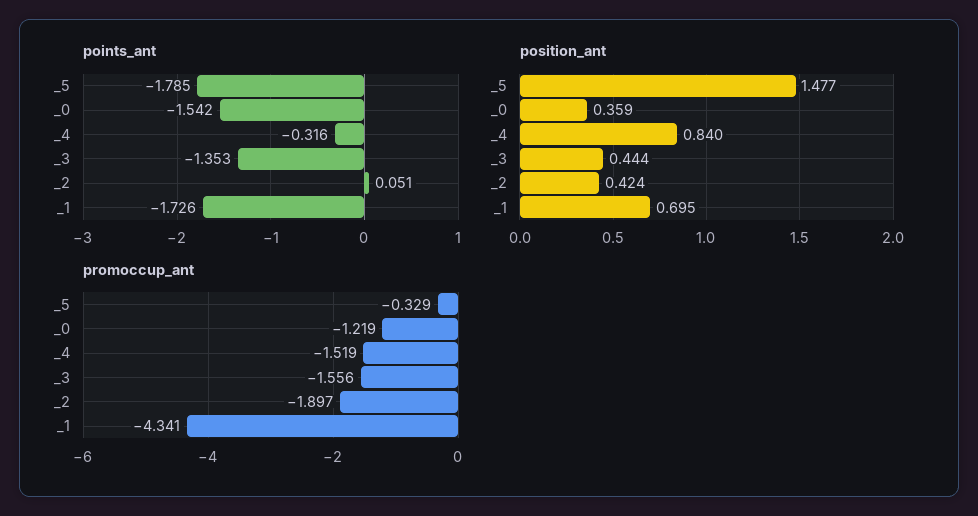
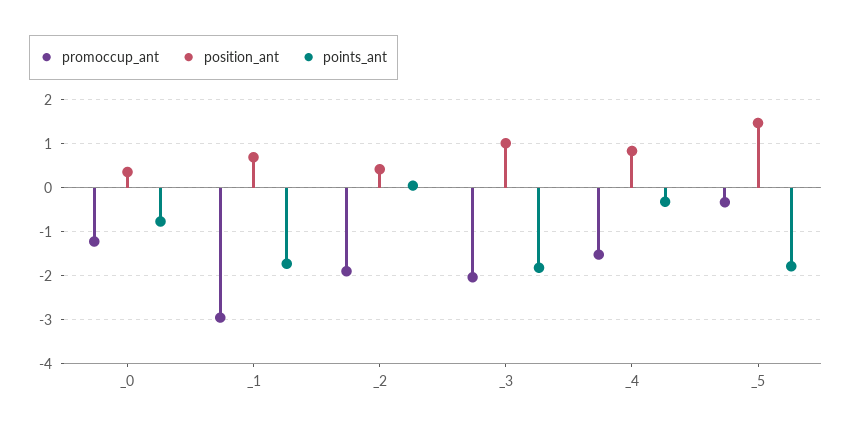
  {
    "points_ant": {
      "_5": -1.785,
-     "_0": -1.542,
+     "_0": -0.8,
      "_4": -0.316,
-     "_3": -1.353,
+     "_3": -1.8,
      "_2": 0.051,
      "_1": -1.726
    },
    "position_ant": {
      "_5": 1.477,
      "_0": 0.359,
      "_4": 0.84,
-     "_3": 0.444,
+     "_3": 1,
      "_2": 0.424,
      "_1": 0.695
    },
    "promoccup_ant": {
      "_5": -0.329,
      "_0": -1.219,
      "_4": -1.519,
-     "_3": -1.556,
+     "_3": -2,
      "_2": -1.897,
-     "_1": -4.341
+     "_1": -3
    }
  }

